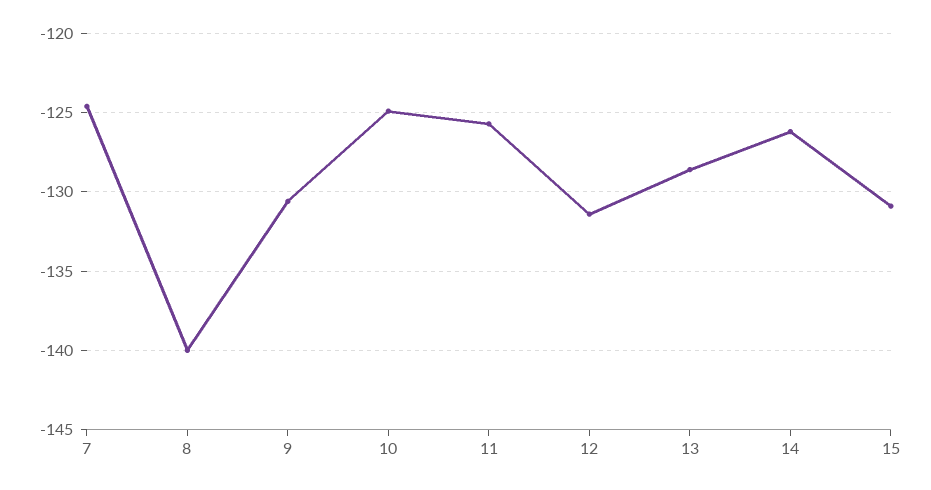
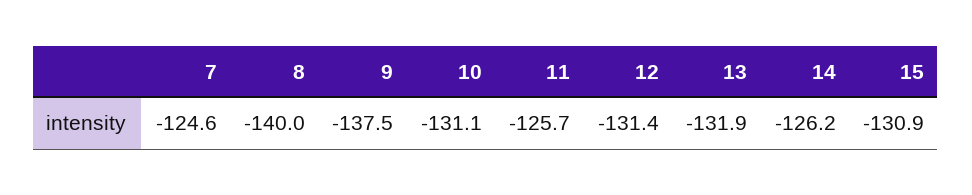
  {
    "7": -124.6,
    "8": -140,
-   "9": -130.5,
+   "9": -137.5,
-   "10": -125,
+   "10": -131.1,
    "11": -125.7,
    "12": -131.4,
-   "13": -128.5,
+   "13": -131.9,
    "14": -126.2,
    "15": -130.9
  }

